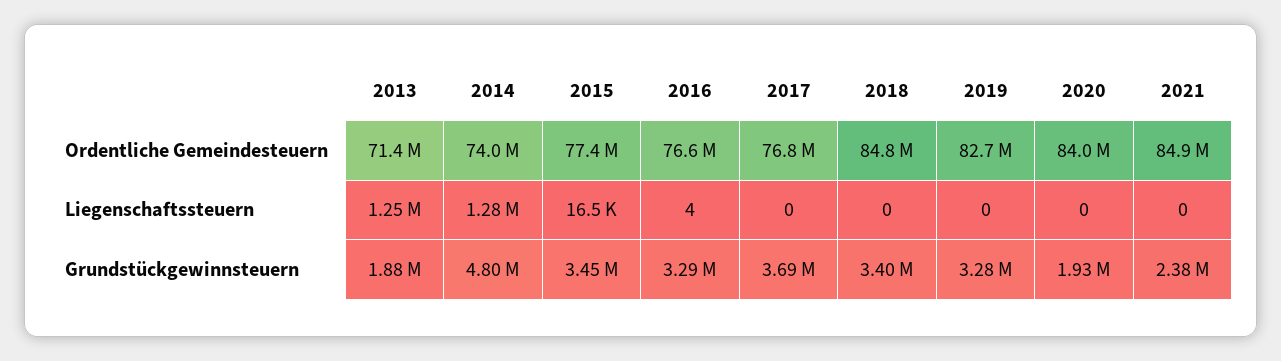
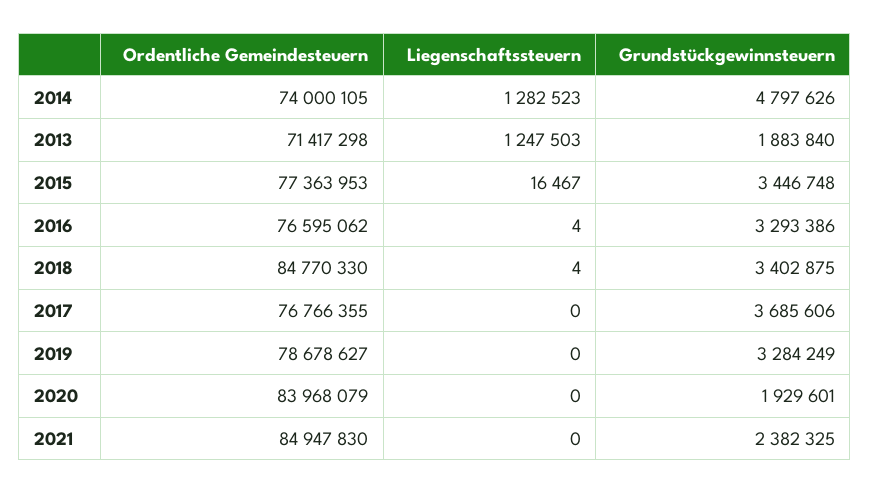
  {
    "2013": {
      "Ordentliche Gemeindesteuern": 71417298,
      "Liegenschaftssteuern": 1247503,
      "Grundstückgewinnsteuern": 1883840
    },
    "2014": {
      "Ordentliche Gemeindesteuern": 74000105,
      "Liegenschaftssteuern": 1282523,
      "Grundstückgewinnsteuern": 4797626
    },
    "2015": {
      "Ordentliche Gemeindesteuern": 77363953,
      "Liegenschaftssteuern": 16467,
      "Grundstückgewinnsteuern": 3446748
    },
    "2016": {
      "Ordentliche Gemeindesteuern": 76595062,
      "Liegenschaftssteuern": 4,
      "Grundstückgewinnsteuern": 3293386
    },
    "2017": {
      "Ordentliche Gemeindesteuern": 76766355,
      "Liegenschaftssteuern": 0,
      "Grundstückgewinnsteuern": 3685606
    },
    "2018": {
      "Ordentliche Gemeindesteuern": 84770330,
-     "Liegenschaftssteuern": 0,
+     "Liegenschaftssteuern": 4,
      "Grundstückgewinnsteuern": 3402875
    },
    "2019": {
-     "Ordentliche Gemeindesteuern": 82700000,
+     "Ordentliche Gemeindesteuern": 78678627,
      "Liegenschaftssteuern": 0,
      "Grundstückgewinnsteuern": 3284249
    },
    "2020": {
      "Ordentliche Gemeindesteuern": 83968079,
      "Liegenschaftssteuern": 0,
      "Grundstückgewinnsteuern": 1929601
    },
    "2021": {
      "Ordentliche Gemeindesteuern": 84947830,
      "Liegenschaftssteuern": 0,
      "Grundstückgewinnsteuern": 2382325
    }
  }

